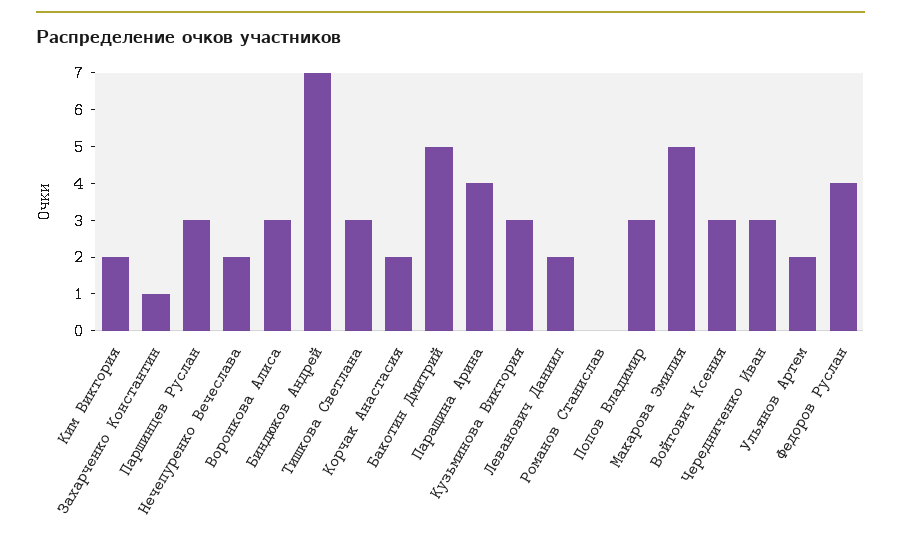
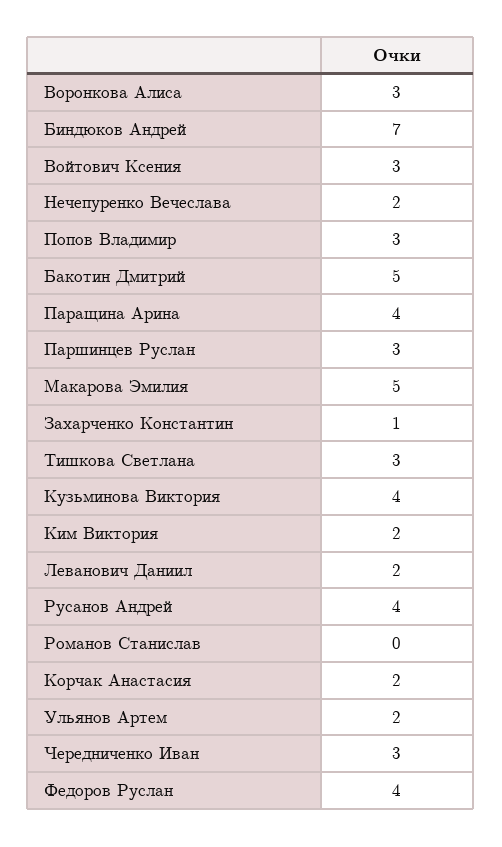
  {
    "Ким Виктория": 2,
    "Захарченко Константин": 1,
    "Паршинцев Руслан": 3,
    "Нечепуренко Вечеслава": 2,
    "Воронкова Алиса": 3,
    "Биндюков Андрей": 7,
    "Тишкова Светлана": 3,
    "Корчак Анастасия": 2,
    "Бакотин Дмитрий": 5,
    "Паращина Арина": 4,
-   "Кузьминова Виктория": 3,
+   "Кузьминова Виктория": 4,
    "Леванович Даниил": 2,
    "Романов Станислав": 0,
    "Попов Владимир": 3,
    "Макарова Эмилия": 5,
    "Войтович Ксения": 3,
    "Чередниченко Иван": 3,
    "Ульянов Артем": 2,
-   "Федоров Руслан": 4
+   "Федоров Руслан": 4,
+   "Русанов Андрей": 4
  }

